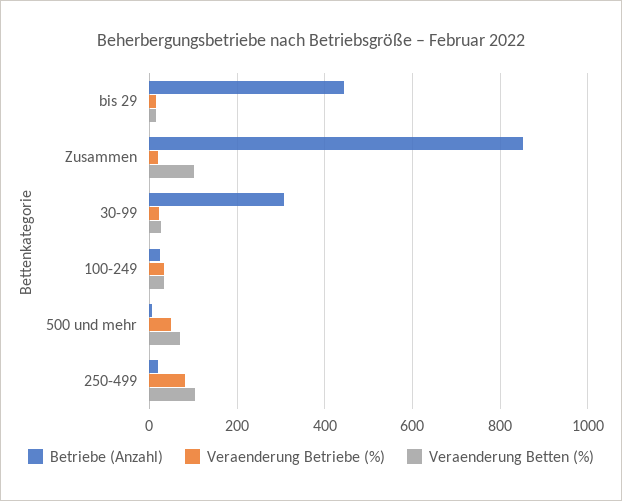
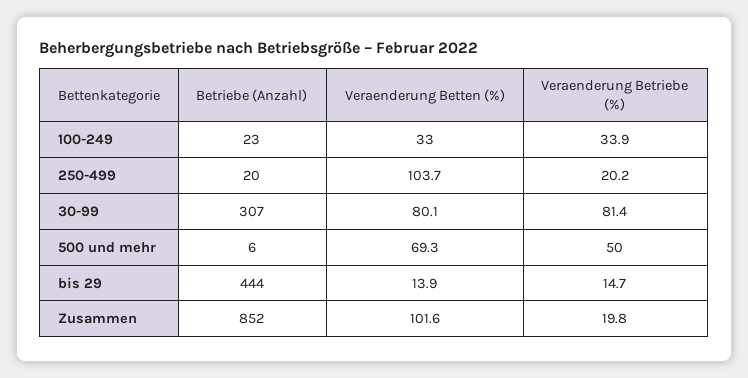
  {
    "Betriebe (Anzahl)": {
      "bis 29": 444,
      "Zusammen": 852,
      "30-99": 307,
      "100-249": 23,
      "500 und mehr": 6,
      "250-499": 20
    },
    "Veraenderung Betriebe (%)": {
      "bis 29": 14.7,
      "Zusammen": 19.8,
-     "30-99": 20,
+     "30-99": 81.4,
      "100-249": 33.9,
      "500 und mehr": 50,
-     "250-499": 80
+     "250-499": 20.2
    },
    "Veraenderung Betten (%)": {
      "bis 29": 13.9,
      "Zusammen": 101.6,
-     "30-99": 20,
+     "30-99": 80.1,
      "100-249": 33,
      "500 und mehr": 69.3,
      "250-499": 103.7
    }
  }

